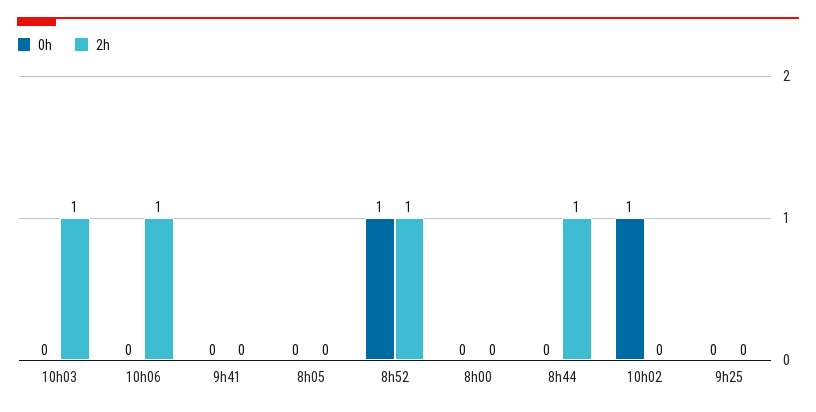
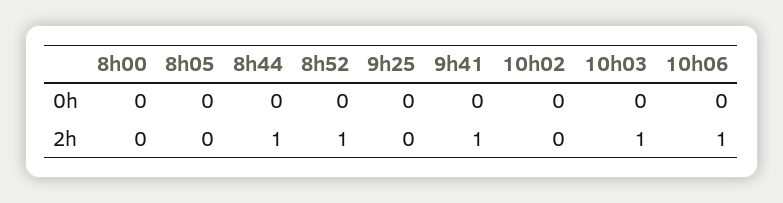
  {
    "0h": {
      "10h03": 0,
      "10h06": 0,
      "9h41": 0,
      "8h05": 0,
-     "8h52": 1,
+     "8h52": 0,
      "8h00": 0,
      "8h44": 0,
-     "10h02": 1,
+     "10h02": 0,
      "9h25": 0
    },
    "2h": {
      "10h03": 1,
      "10h06": 1,
-     "9h41": 0,
+     "9h41": 1,
      "8h05": 0,
      "8h52": 1,
      "8h00": 0,
      "8h44": 1,
      "10h02": 0,
      "9h25": 0
    }
  }

